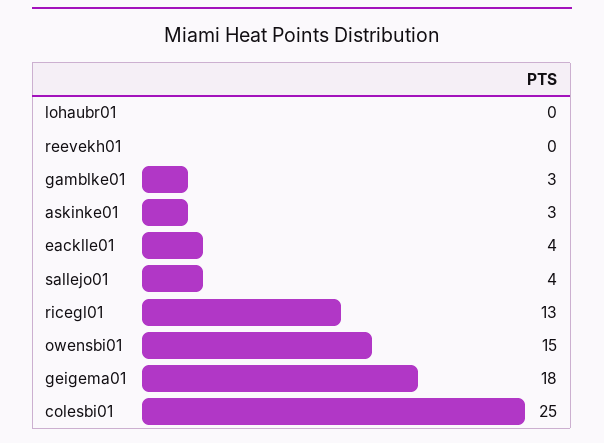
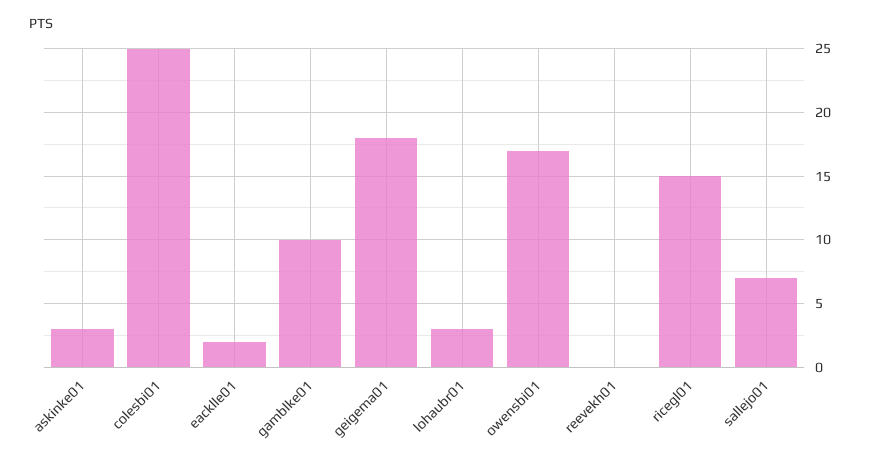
  {
-   "lohaubr01": 0,
+   "lohaubr01": 3,
    "reevekh01": 0,
-   "gamblke01": 3,
+   "gamblke01": 10,
    "askinke01": 3,
-   "eacklle01": 4,
+   "eacklle01": 2,
-   "sallejo01": 4,
+   "sallejo01": 7,
-   "ricegl01": 13,
+   "ricegl01": 15,
-   "owensbi01": 15,
+   "owensbi01": 17,
    "geigema01": 18,
    "colesbi01": 25
  }

